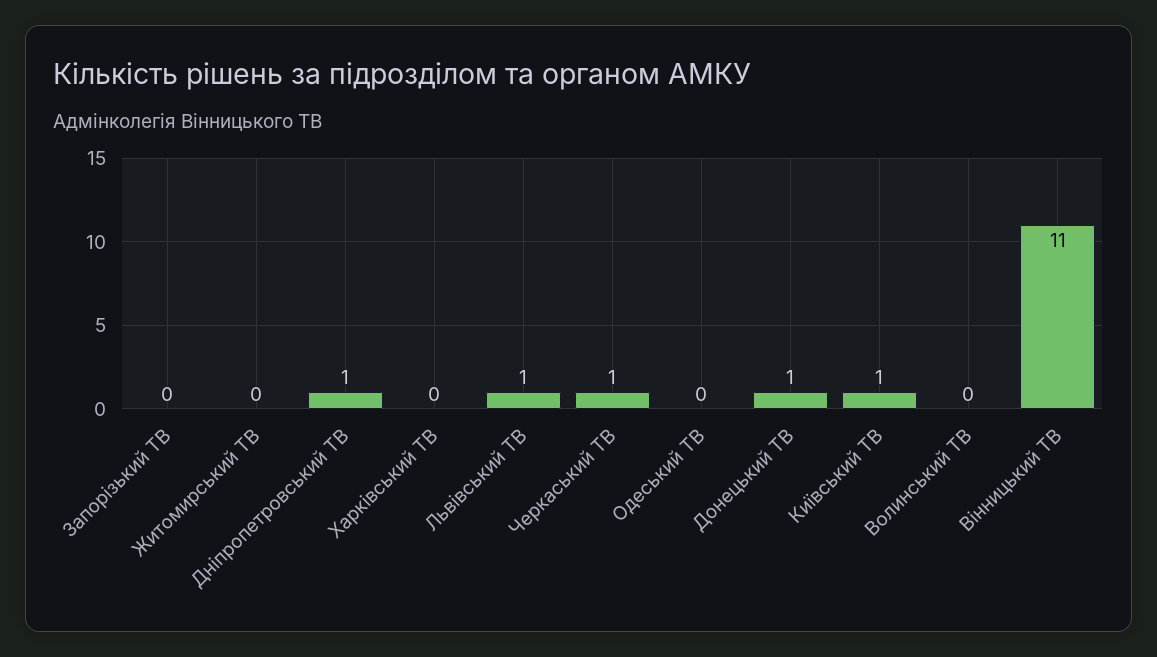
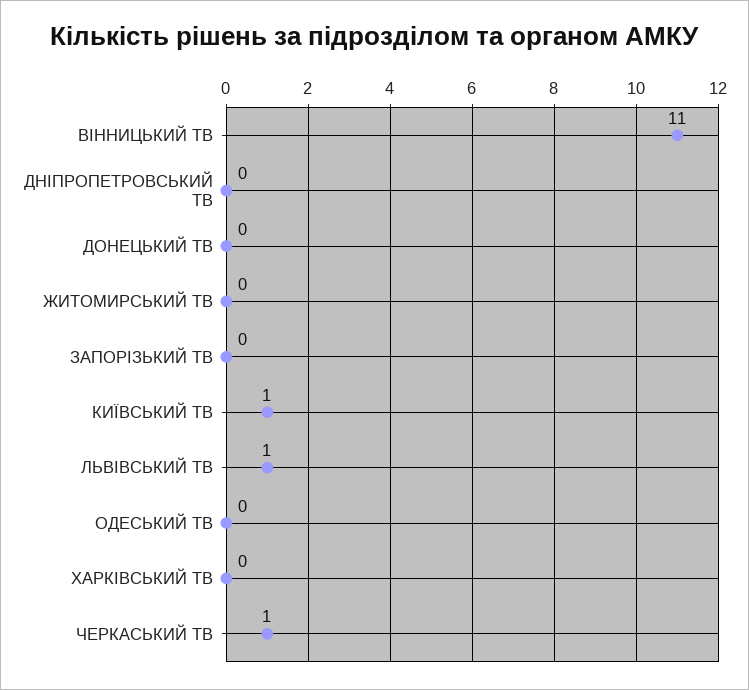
  {
    "Запорізький ТВ": 0,
    "Житомирський ТВ": 0,
-   "Дніпропетровський ТВ": 1,
+   "Дніпропетровський ТВ": 0,
    "Харківський ТВ": 0,
    "Львівський ТВ": 1,
    "Черкаський ТВ": 1,
    "Одеський ТВ": 0,
-   "Донецький ТВ": 1,
+   "Донецький ТВ": 0,
    "Київський ТВ": 1,
-   "Волинський ТВ": 0,
    "Вінницький ТВ": 11
  }

